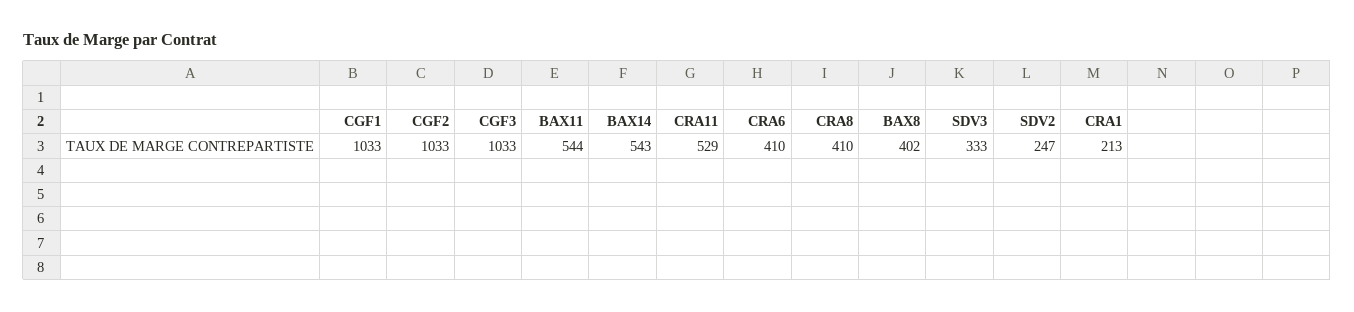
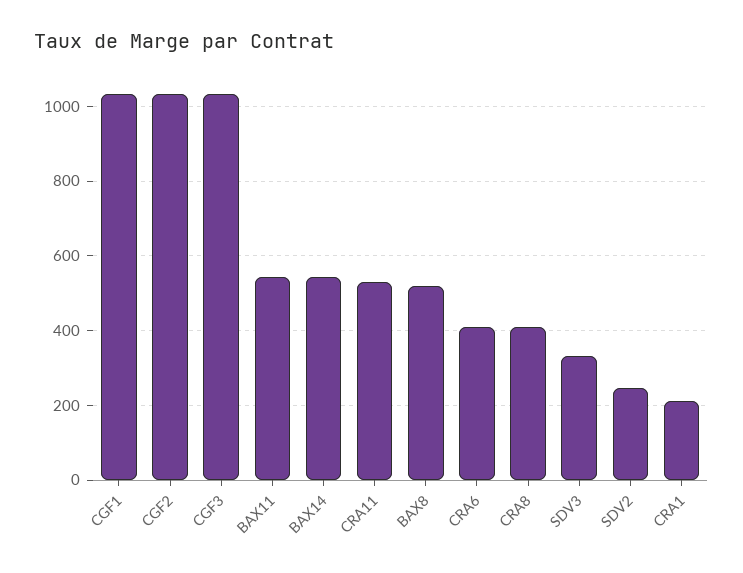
  {
    "CGF1": 1033,
    "CGF2": 1033,
    "CGF3": 1033,
    "BAX11": 544,
    "BAX14": 543,
    "CRA11": 529,
    "CRA6": 410,
    "CRA8": 410,
-   "BAX8": 402,
+   "BAX8": 520,
    "SDV3": 333,
    "SDV2": 247,
    "CRA1": 213
  }

